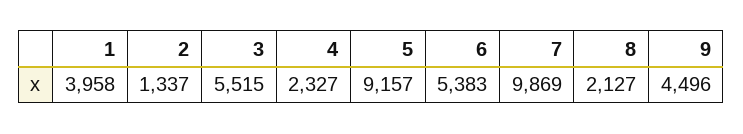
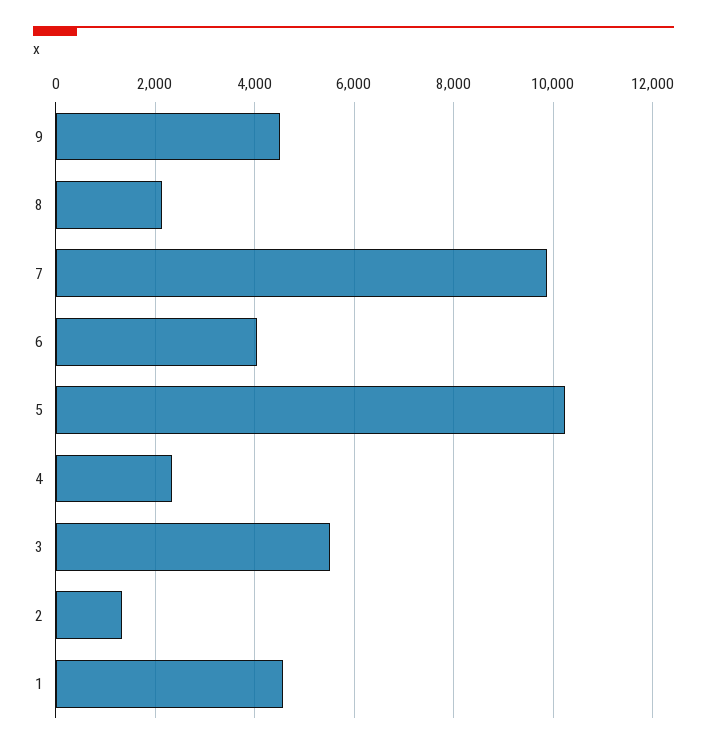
  {
-   "1": 3958,
+   "1": 4600,
    "2": 1337,
    "3": 5515,
    "4": 2327,
-   "5": 9157,
+   "5": 10200,
-   "6": 5383,
+   "6": 4000,
    "7": 9869,
    "8": 2127,
    "9": 4496
  }

